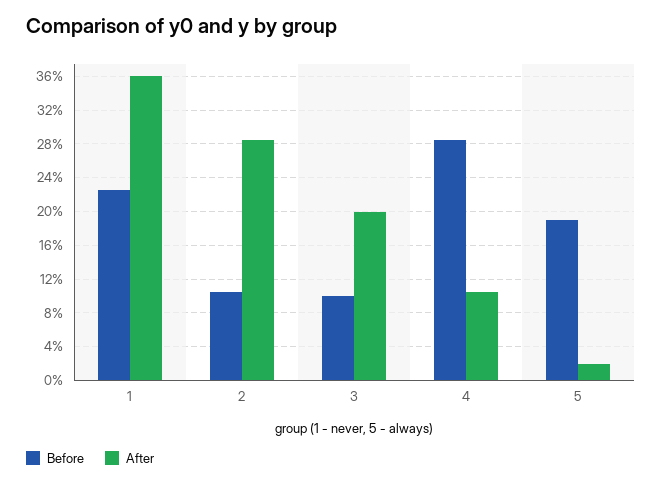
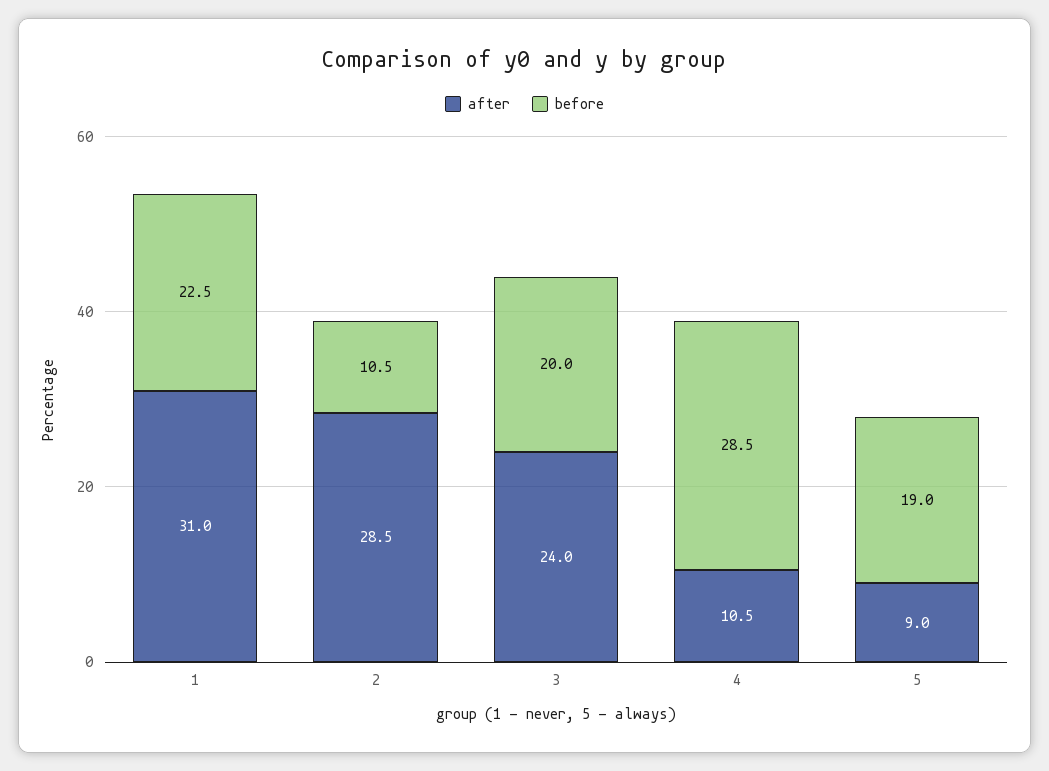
  {
    "Before": {
      "1": 22.5,
      "2": 10.5,
-     "3": 10,
+     "3": 20,
      "4": 28.5,
      "5": 19
    },
    "After": {
-     "1": 36,
+     "1": 31,
      "2": 28.5,
-     "3": 20,
+     "3": 24,
      "4": 10.5,
-     "5": 2
+     "5": 9
    }
  }

